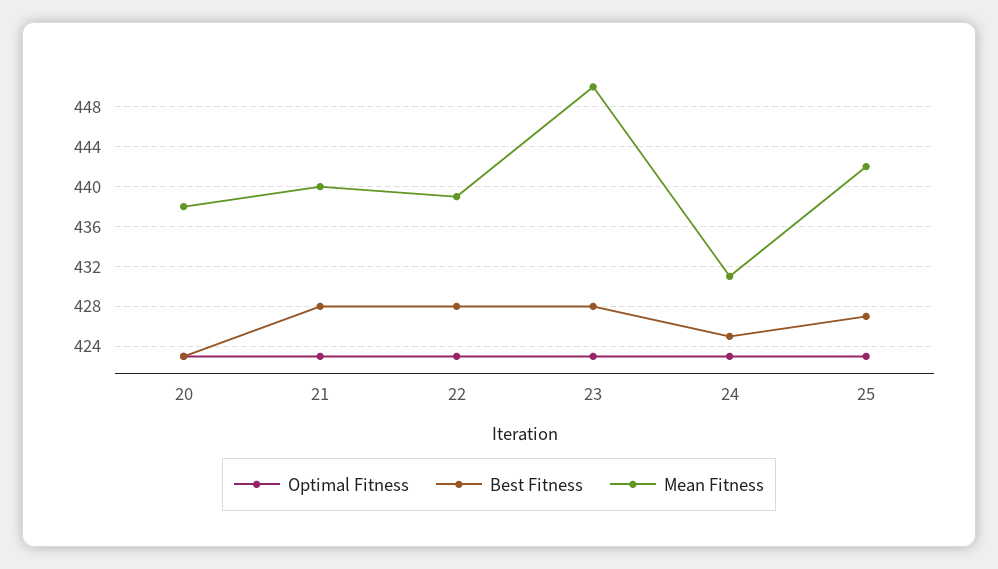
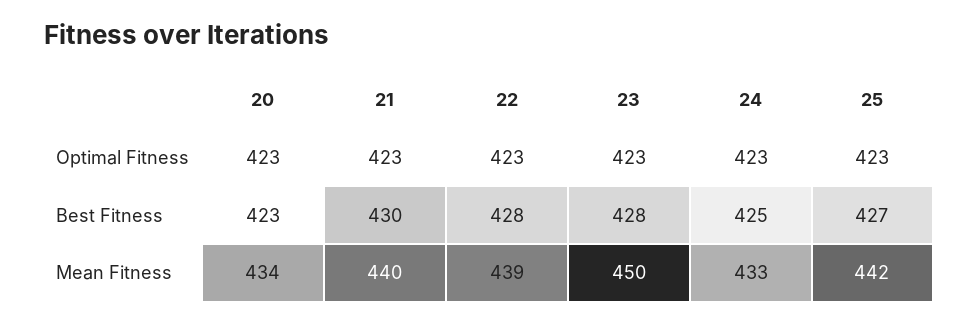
  {
    "Optimal Fitness": {
      "20": 423,
      "21": 423,
      "22": 423,
      "23": 423,
      "24": 423,
      "25": 423
    },
    "Best Fitness": {
      "20": 423,
-     "21": 428,
+     "21": 430,
      "22": 428,
      "23": 428,
      "24": 425,
      "25": 427
    },
    "Mean Fitness": {
-     "20": 438,
+     "20": 434,
      "21": 440,
      "22": 439,
      "23": 450,
-     "24": 431,
+     "24": 433,
      "25": 442
    }
  }

